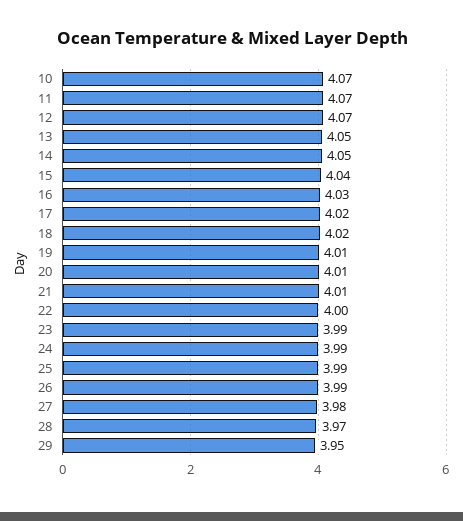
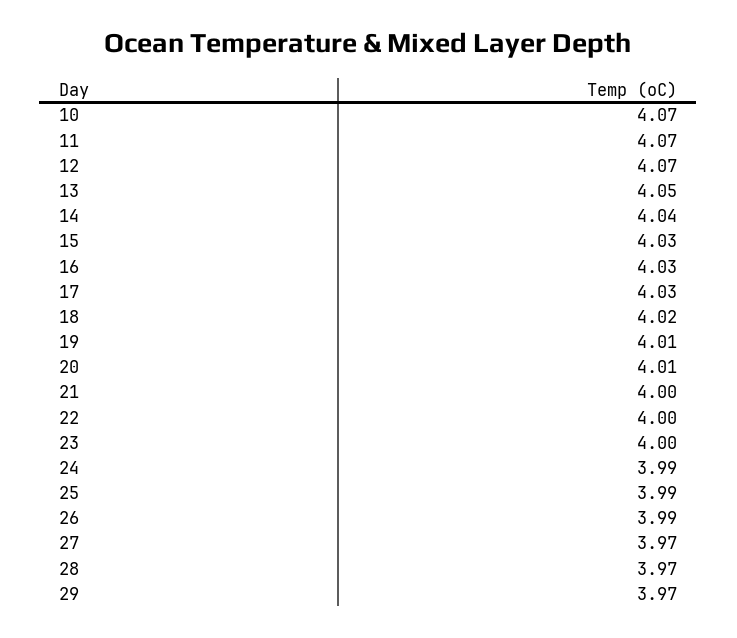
  {
    "10": 4.07,
    "11": 4.07,
    "12": 4.07,
    "13": 4.05,
-   "14": 4.05,
+   "14": 4.04,
-   "15": 4.04,
+   "15": 4.03,
    "16": 4.03,
-   "17": 4.02,
+   "17": 4.03,
    "18": 4.02,
    "19": 4.01,
    "20": 4.01,
-   "21": 4.01,
+   "21": 4,
    "22": 4,
-   "23": 3.99,
+   "23": 4,
    "24": 3.99,
    "25": 3.99,
    "26": 3.99,
-   "27": 3.98,
+   "27": 3.97,
    "28": 3.97,
-   "29": 3.95
+   "29": 3.97
  }

